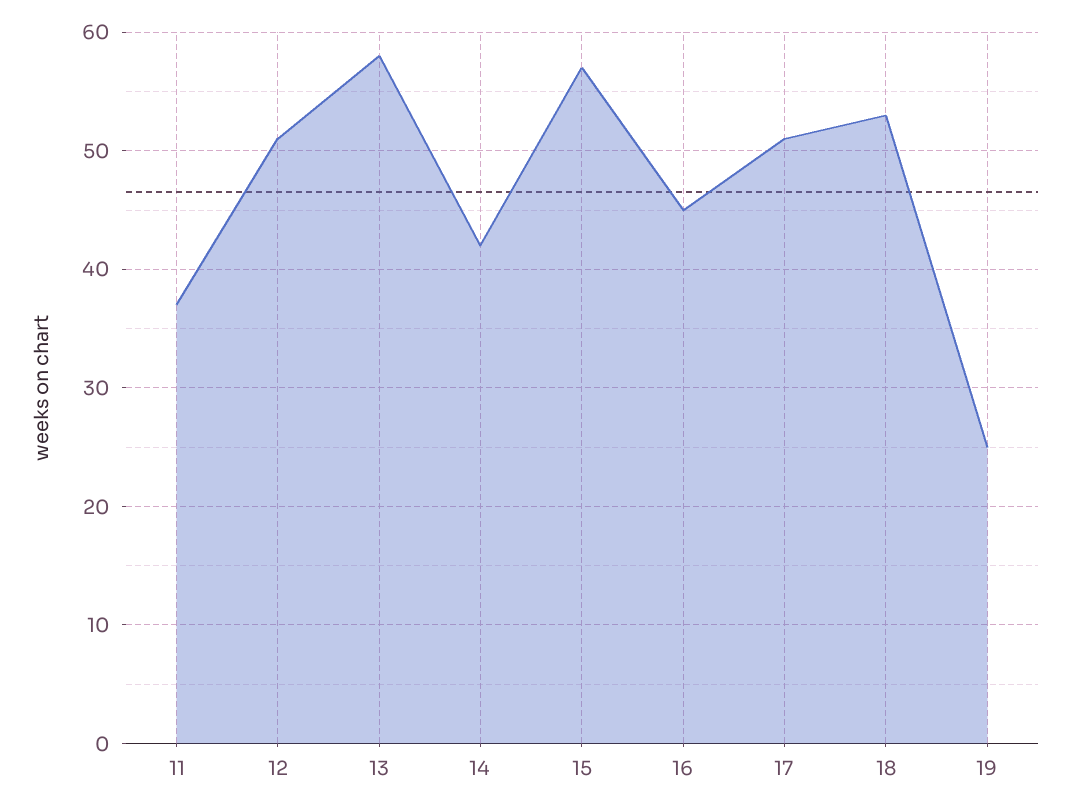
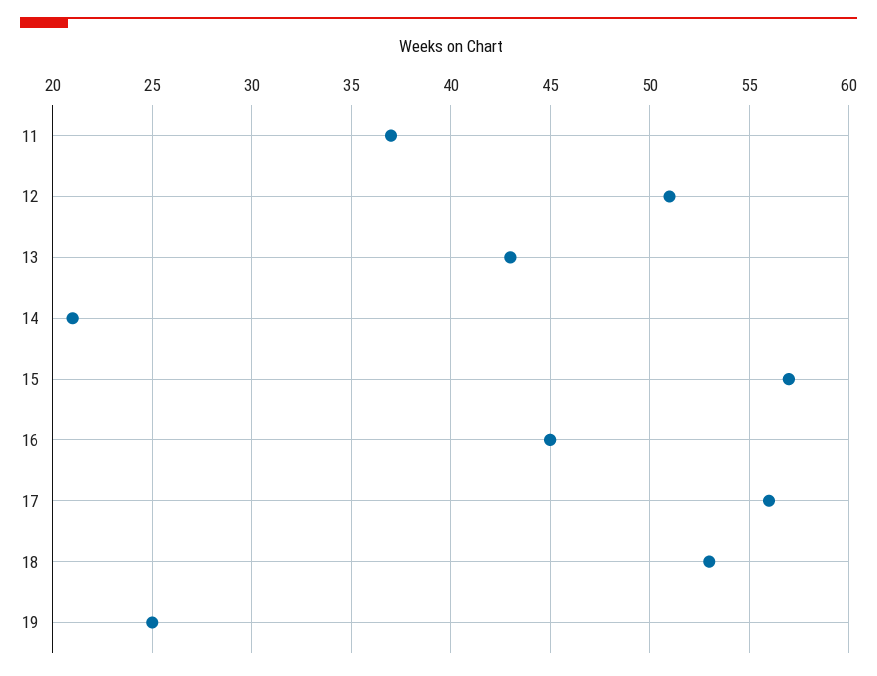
  {
    "11": 37,
    "12": 51,
-   "13": 58,
+   "13": 43,
-   "14": 42,
+   "14": 21,
    "15": 57,
    "16": 45,
-   "17": 51,
+   "17": 56,
    "18": 53,
    "19": 25
  }

